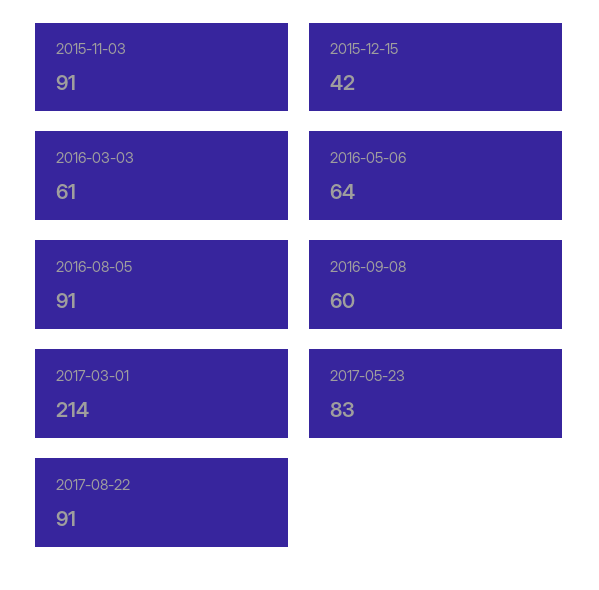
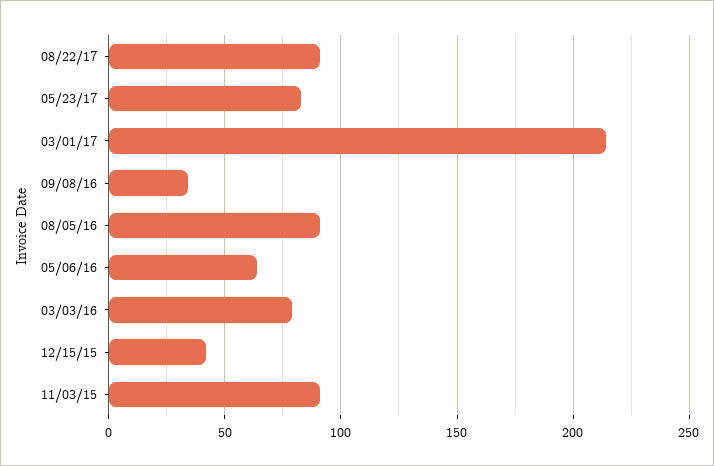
  {
    "2015-11-03": 91,
    "2015-12-15": 42,
-   "2016-03-03": 61,
+   "2016-03-03": 80,
    "2016-05-06": 64,
    "2016-08-05": 91,
-   "2016-09-08": 60,
+   "2016-09-08": 35,
    "2017-03-01": 214,
    "2017-05-23": 83,
    "2017-08-22": 91
  }

